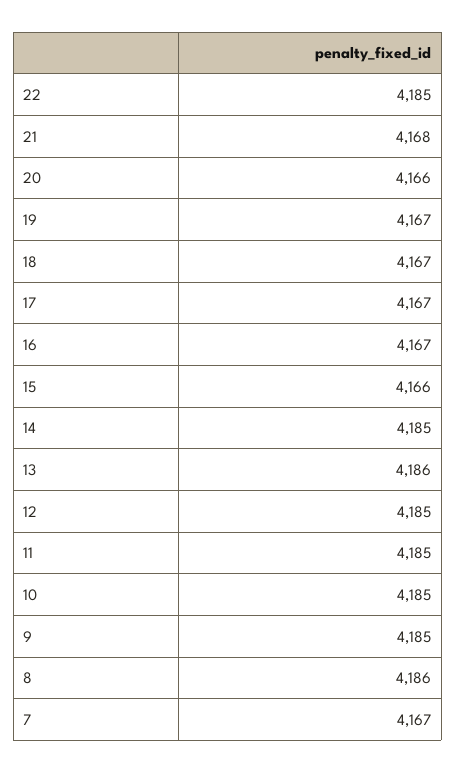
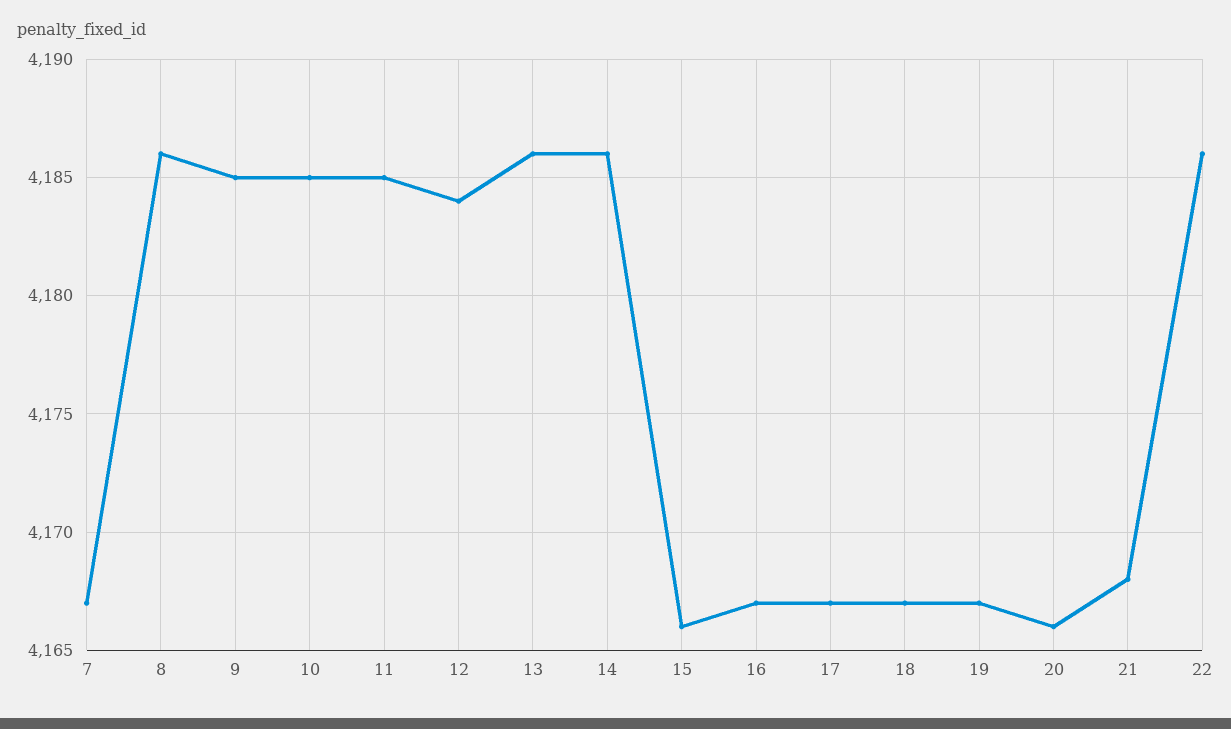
  {
-   "22": 4185,
+   "22": 4186,
    "21": 4168,
    "20": 4166,
    "19": 4167,
    "18": 4167,
    "17": 4167,
    "16": 4167,
    "15": 4166,
-   "14": 4185,
+   "14": 4186,
    "13": 4186,
-   "12": 4185,
+   "12": 4184,
    "11": 4185,
    "10": 4185,
    "9": 4185,
    "8": 4186,
    "7": 4167
  }

